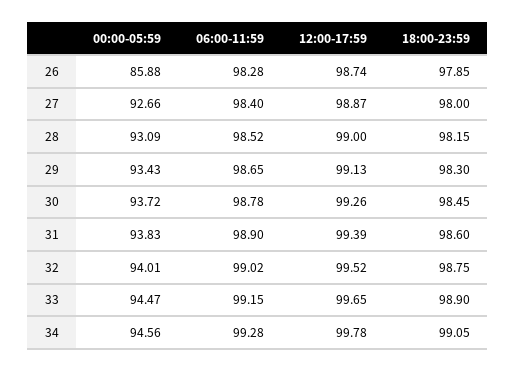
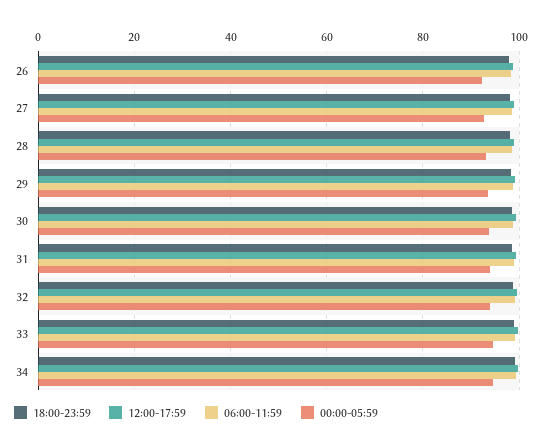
  {
    "00:00-05:59": {
-     "26": 85.88,
+     "26": 92,
      "27": 92.66,
      "28": 93.09,
      "29": 93.43,
      "30": 93.72,
      "31": 93.83,
      "32": 94.01,
      "33": 94.47,
      "34": 94.56
    },
    "06:00-11:59": {
      "26": 98.28,
      "27": 98.4,
      "28": 98.52,
      "29": 98.65,
      "30": 98.78,
      "31": 98.9,
      "32": 99.02,
      "33": 99.15,
      "34": 99.28
    },
    "12:00-17:59": {
      "26": 98.74,
      "27": 98.87,
      "28": 99,
      "29": 99.13,
      "30": 99.26,
      "31": 99.39,
      "32": 99.52,
      "33": 99.65,
      "34": 99.78
    },
    "18:00-23:59": {
      "26": 97.85,
      "27": 98,
      "28": 98.15,
      "29": 98.3,
      "30": 98.45,
      "31": 98.6,
      "32": 98.75,
      "33": 98.9,
      "34": 99.05
    }
  }

